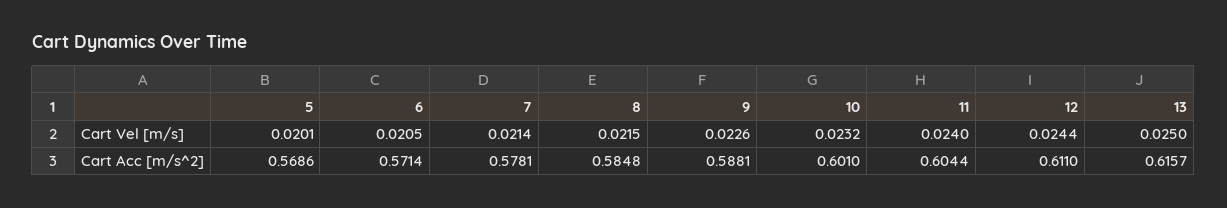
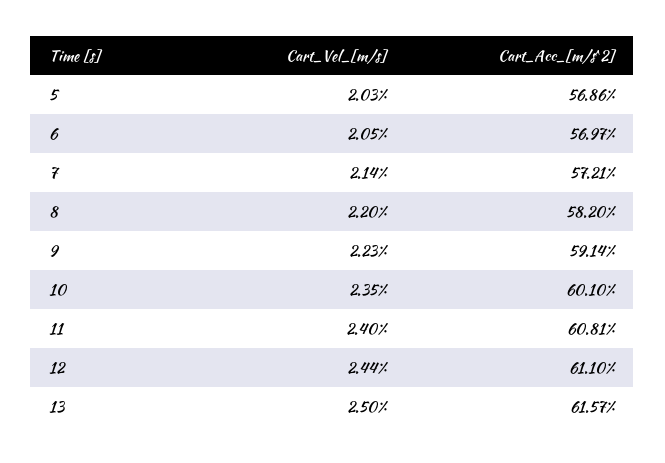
  {
    "5": {
-     "Cart Vel [m/s]": 0.0201,
+     "Cart Vel [m/s]": 0.0203,
      "Cart Acc [m/s^2]": 0.5686
    },
    "6": {
      "Cart Vel [m/s]": 0.0205,
-     "Cart Acc [m/s^2]": 0.5714
+     "Cart Acc [m/s^2]": 0.5697
    },
    "7": {
      "Cart Vel [m/s]": 0.0214,
-     "Cart Acc [m/s^2]": 0.5781
+     "Cart Acc [m/s^2]": 0.5721
    },
    "8": {
-     "Cart Vel [m/s]": 0.0215,
+     "Cart Vel [m/s]": 0.022,
-     "Cart Acc [m/s^2]": 0.5848
+     "Cart Acc [m/s^2]": 0.582
    },
    "9": {
-     "Cart Vel [m/s]": 0.0226,
+     "Cart Vel [m/s]": 0.0223,
-     "Cart Acc [m/s^2]": 0.5881
+     "Cart Acc [m/s^2]": 0.5914
    },
    "10": {
-     "Cart Vel [m/s]": 0.0232,
+     "Cart Vel [m/s]": 0.0235,
      "Cart Acc [m/s^2]": 0.601
    },
    "11": {
      "Cart Vel [m/s]": 0.024,
-     "Cart Acc [m/s^2]": 0.6044
+     "Cart Acc [m/s^2]": 0.6081
    },
    "12": {
      "Cart Vel [m/s]": 0.0244,
      "Cart Acc [m/s^2]": 0.611
    },
    "13": {
      "Cart Vel [m/s]": 0.025,
      "Cart Acc [m/s^2]": 0.6157
    }
  }

